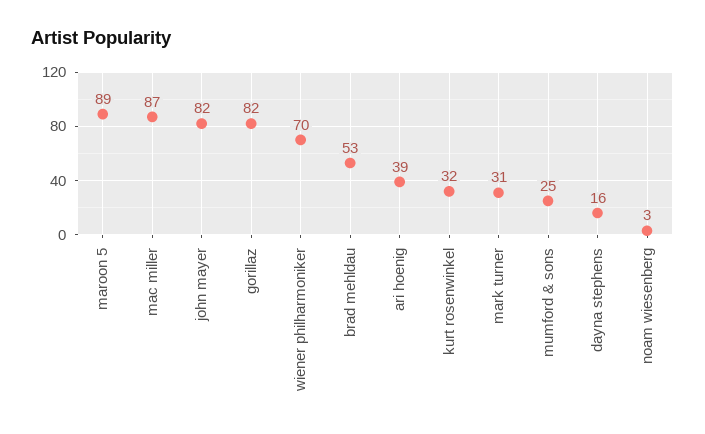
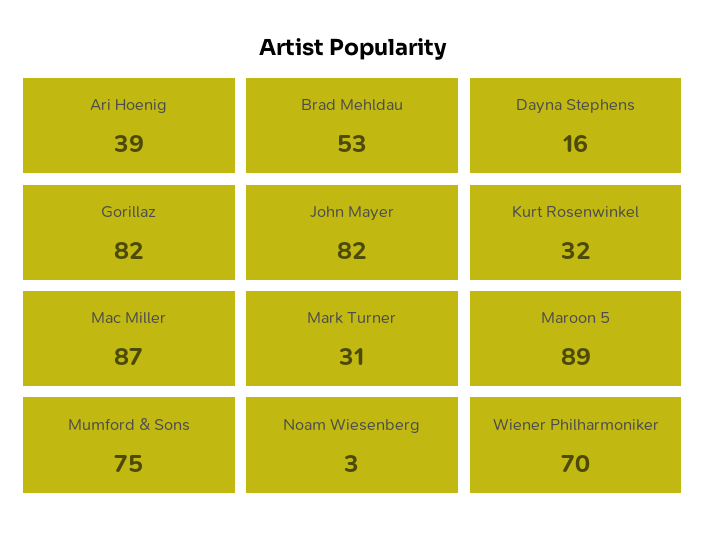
  {
    "maroon 5": 89,
    "mac miller": 87,
    "john mayer": 82,
    "gorillaz": 82,
    "wiener philharmoniker": 70,
    "brad mehldau": 53,
    "ari hoenig": 39,
    "kurt rosenwinkel": 32,
    "mark turner": 31,
-   "mumford & sons": 25,
+   "mumford & sons": 75,
    "dayna stephens": 16,
    "noam wiesenberg": 3
  }

